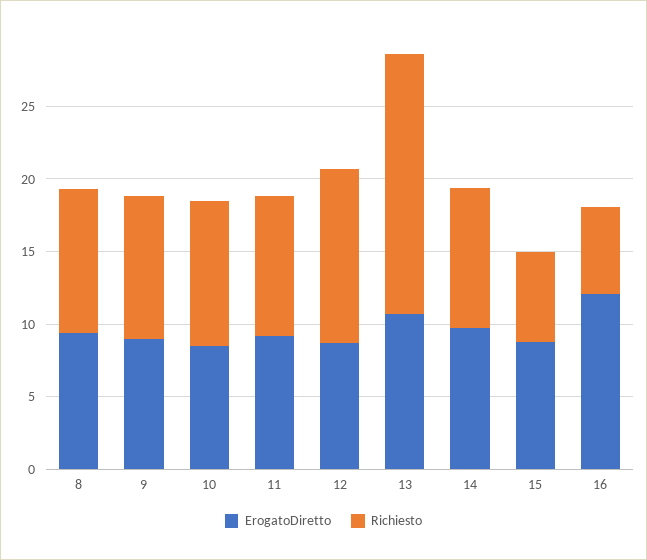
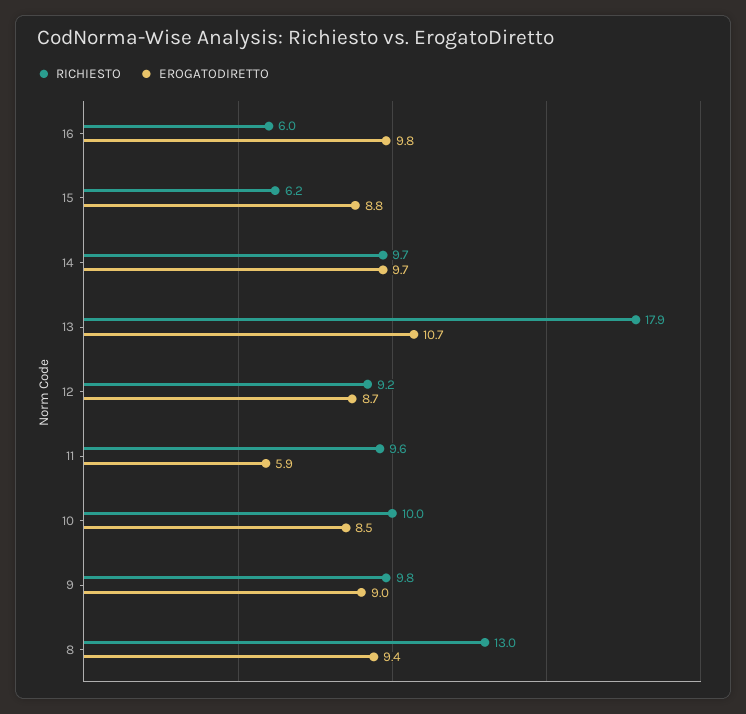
  {
    "ErogatoDiretto": {
      "8": 9.4,
      "9": 9,
      "10": 8.5,
-     "11": 9,
+     "11": 5.9,
      "12": 8.7,
      "13": 10.7,
      "14": 9.7,
      "15": 8.8,
-     "16": 12
+     "16": 9.8
    },
    "Richiesto": {
-     "8": 10,
+     "8": 13,
      "9": 9.8,
      "10": 10,
      "11": 9.6,
-     "12": 12,
+     "12": 9.2,
      "13": 17.9,
      "14": 9.7,
      "15": 6.2,
      "16": 6
    }
  }

